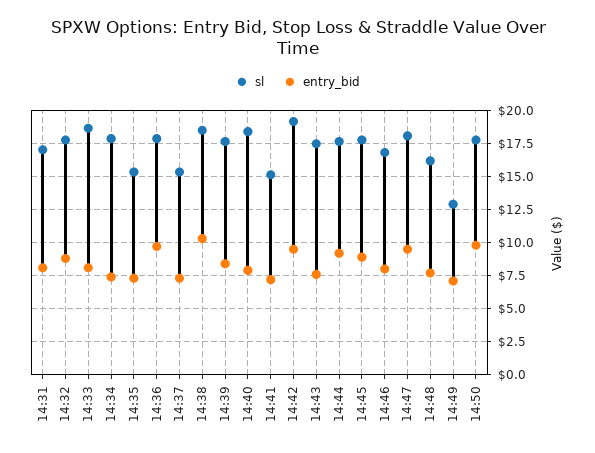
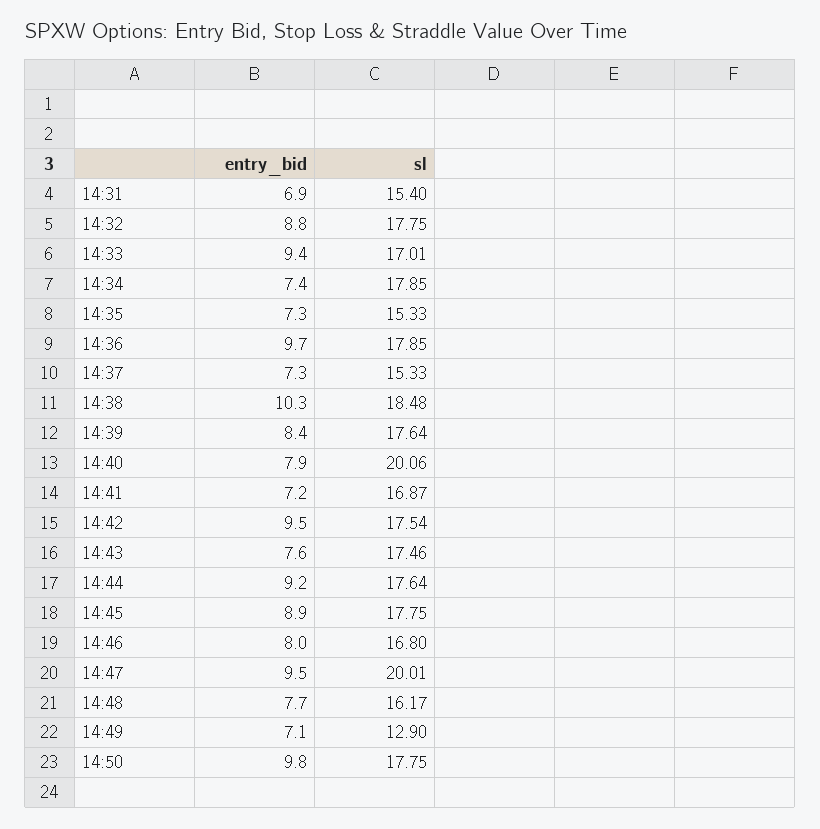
  {
    "sl": {
-     "14:31": 17,
+     "14:31": 15.4,
      "14:32": 17.75,
-     "14:33": 18.5,
+     "14:33": 17.01,
      "14:34": 17.85,
      "14:35": 15.33,
      "14:36": 17.85,
      "14:37": 15.33,
      "14:38": 18.48,
      "14:39": 17.64,
-     "14:40": 18.5,
+     "14:40": 20.06,
-     "14:41": 15,
+     "14:41": 16.87,
-     "14:42": 19,
+     "14:42": 17.54,
      "14:43": 17.46,
      "14:44": 17.64,
      "14:45": 17.75,
      "14:46": 16.8,
-     "14:47": 18,
+     "14:47": 20.01,
      "14:48": 16.17,
      "14:49": 12.9,
      "14:50": 17.75
    },
    "entry_bid": {
-     "14:31": 8,
+     "14:31": 6.9,
      "14:32": 8.8,
-     "14:33": 8,
+     "14:33": 9.4,
      "14:34": 7.4,
      "14:35": 7.3,
      "14:36": 9.7,
      "14:37": 7.3,
      "14:38": 10.3,
      "14:39": 8.4,
      "14:40": 7.9,
      "14:41": 7.2,
      "14:42": 9.5,
      "14:43": 7.6,
      "14:44": 9.2,
      "14:45": 8.9,
      "14:46": 8,
      "14:47": 9.5,
      "14:48": 7.7,
      "14:49": 7.1,
      "14:50": 9.8
    }
  }

